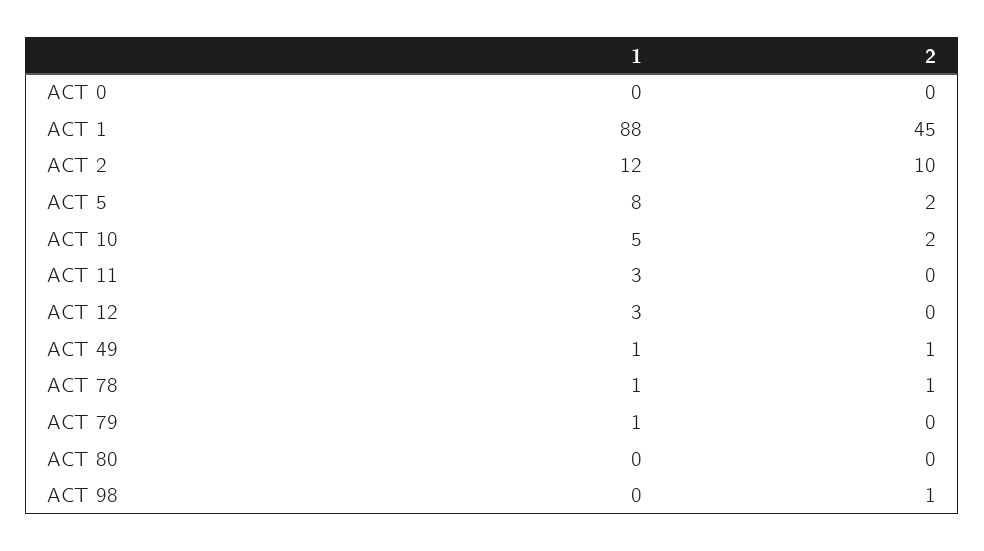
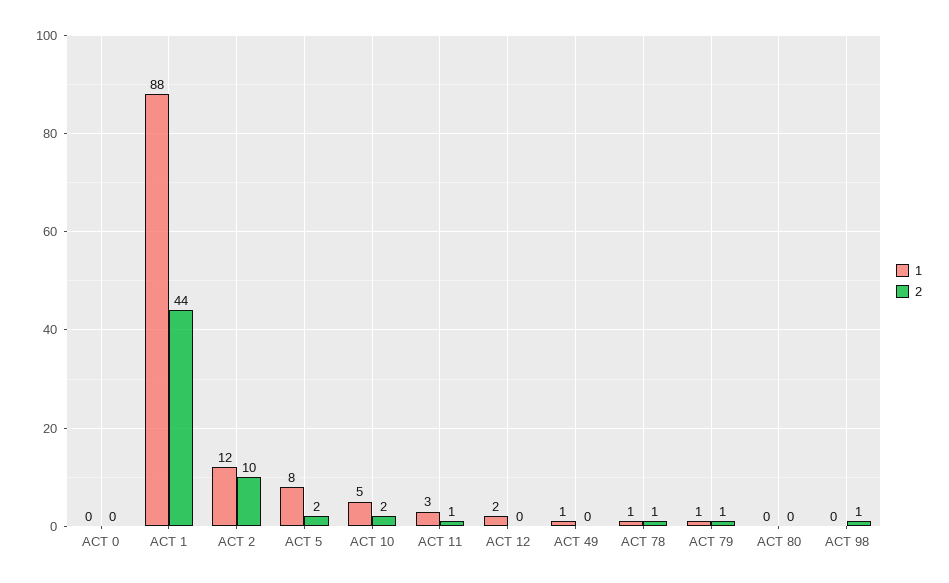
  {
    "1": {
      "ACT 0": 0,
      "ACT 1": 88,
      "ACT 2": 12,
      "ACT 5": 8,
      "ACT 10": 5,
      "ACT 11": 3,
-     "ACT 12": 3,
+     "ACT 12": 2,
      "ACT 49": 1,
      "ACT 78": 1,
      "ACT 79": 1,
      "ACT 80": 0,
      "ACT 98": 0
    },
    "2": {
      "ACT 0": 0,
-     "ACT 1": 45,
+     "ACT 1": 44,
      "ACT 2": 10,
      "ACT 5": 2,
      "ACT 10": 2,
-     "ACT 11": 0,
+     "ACT 11": 1,
      "ACT 12": 0,
-     "ACT 49": 1,
+     "ACT 49": 0,
      "ACT 78": 1,
-     "ACT 79": 0,
+     "ACT 79": 1,
      "ACT 80": 0,
      "ACT 98": 1
    }
  }

